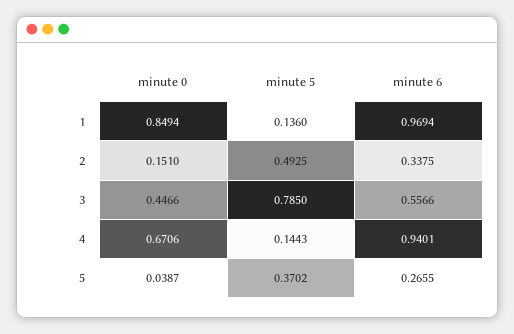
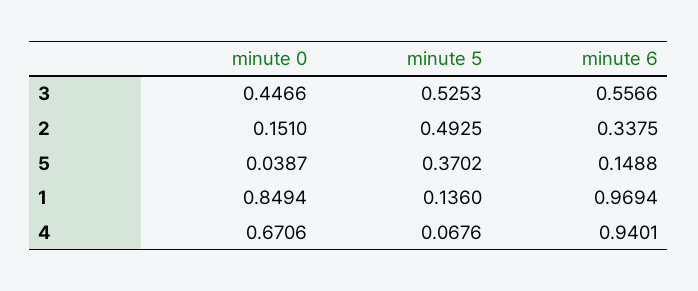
  {
    "minute 0": {
      "1": 0.8494,
      "2": 0.151,
      "3": 0.4466,
      "4": 0.6706,
      "5": 0.0387
    },
    "minute 5": {
      "1": 0.136,
      "2": 0.4925,
-     "3": 0.785,
+     "3": 0.5253,
-     "4": 0.1443,
+     "4": 0.0676,
      "5": 0.3702
    },
    "minute 6": {
      "1": 0.9694,
      "2": 0.3375,
      "3": 0.5566,
      "4": 0.9401,
-     "5": 0.2655
+     "5": 0.1488
    }
  }

